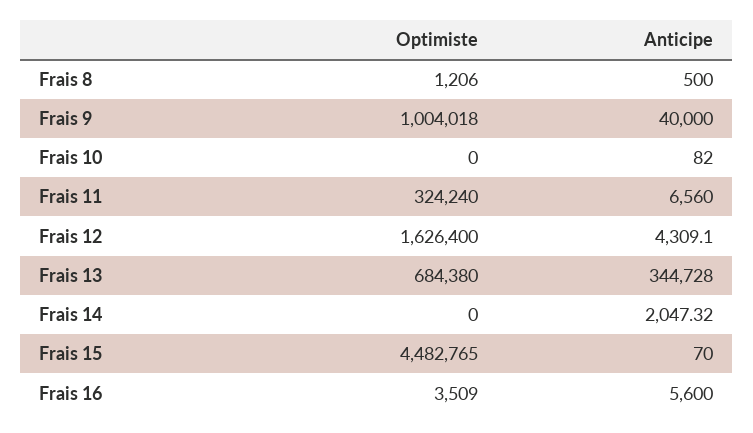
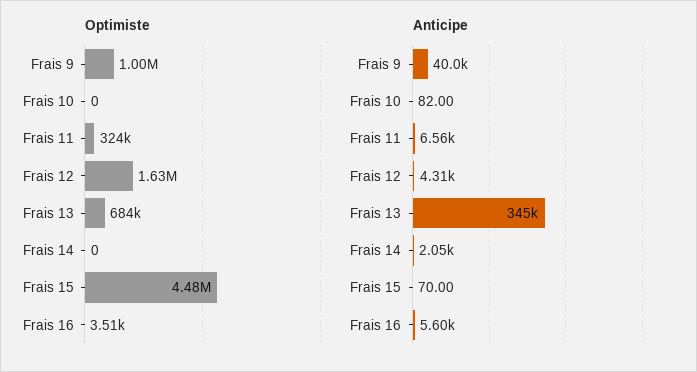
  {
    "Optimiste": {
-     "Frais 8": 1206,
      "Frais 9": 1004018,
      "Frais 10": 0,
      "Frais 11": 324240,
      "Frais 12": 1626400,
      "Frais 13": 684380,
      "Frais 14": 0,
      "Frais 15": 4482765,
      "Frais 16": 3509
    },
    "Anticipe": {
-     "Frais 8": 500,
      "Frais 9": 40000,
      "Frais 10": 82,
      "Frais 11": 6560,
      "Frais 12": 4309.1,
      "Frais 13": 344728,
      "Frais 14": 2047.32,
      "Frais 15": 70,
      "Frais 16": 5600
    }
  }

